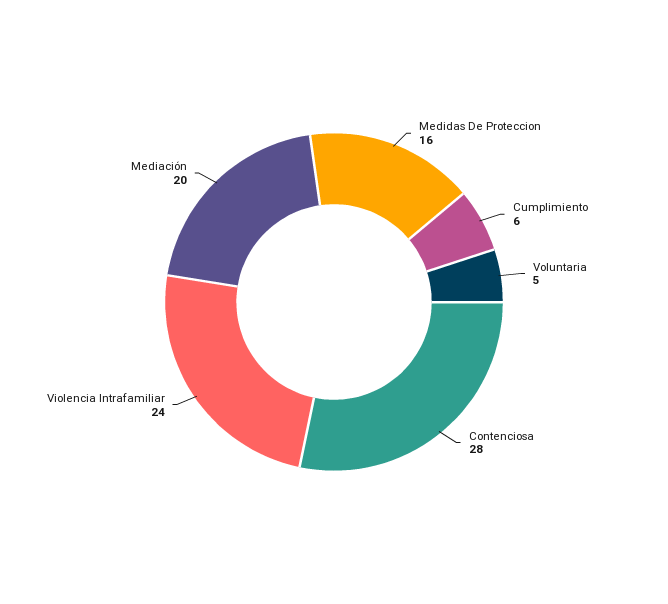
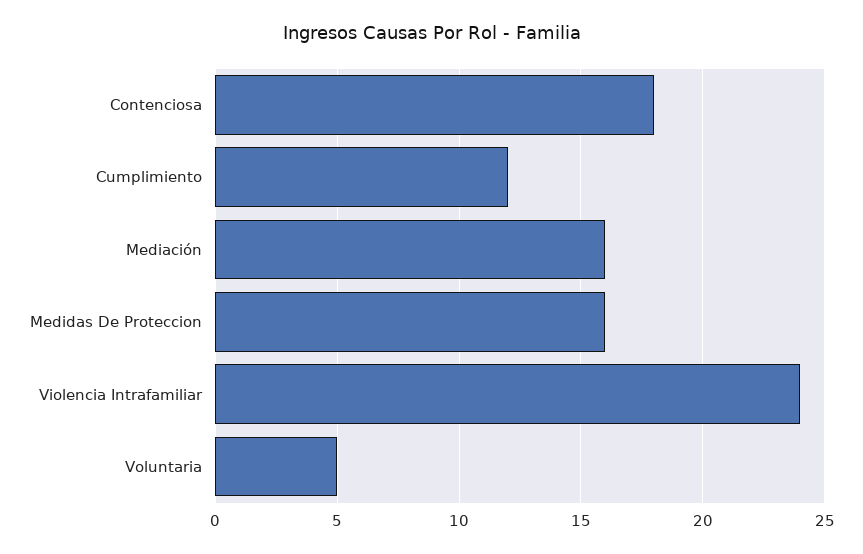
  {
    "Medidas De Proteccion": 16,
-   "Cumplimiento": 6,
+   "Cumplimiento": 12,
    "Voluntaria": 5,
-   "Contenciosa": 28,
+   "Contenciosa": 18,
    "Violencia Intrafamiliar": 24,
-   "Mediación": 20
+   "Mediación": 16
  }

